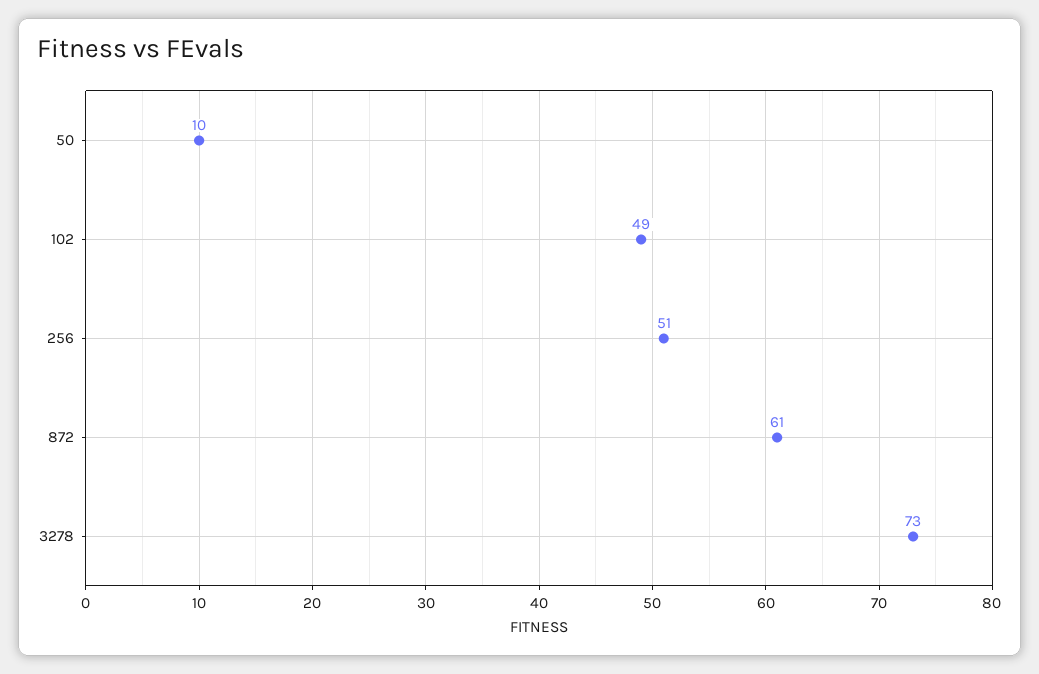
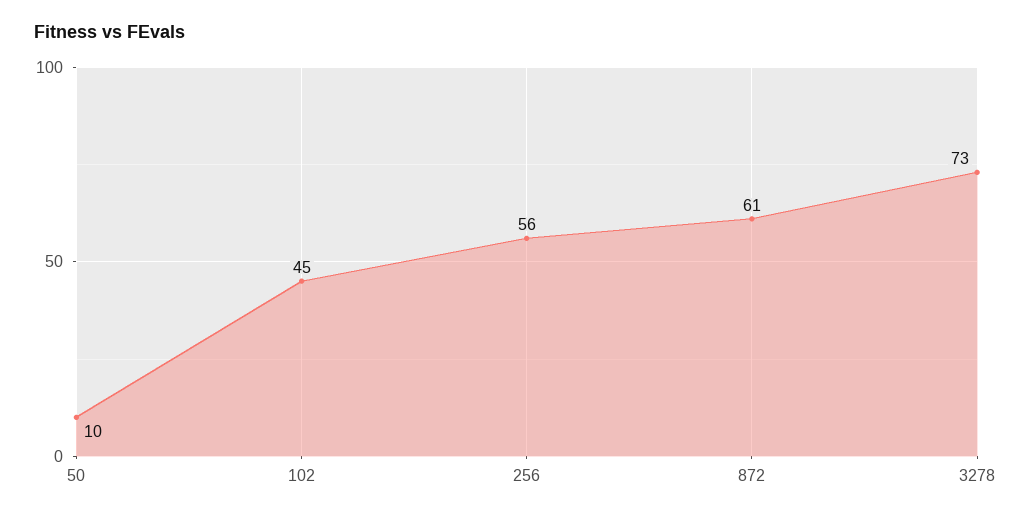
  {
    "50": 10,
-   "102": 49,
+   "102": 45,
-   "256": 51,
+   "256": 56,
    "872": 61,
    "3278": 73
  }

